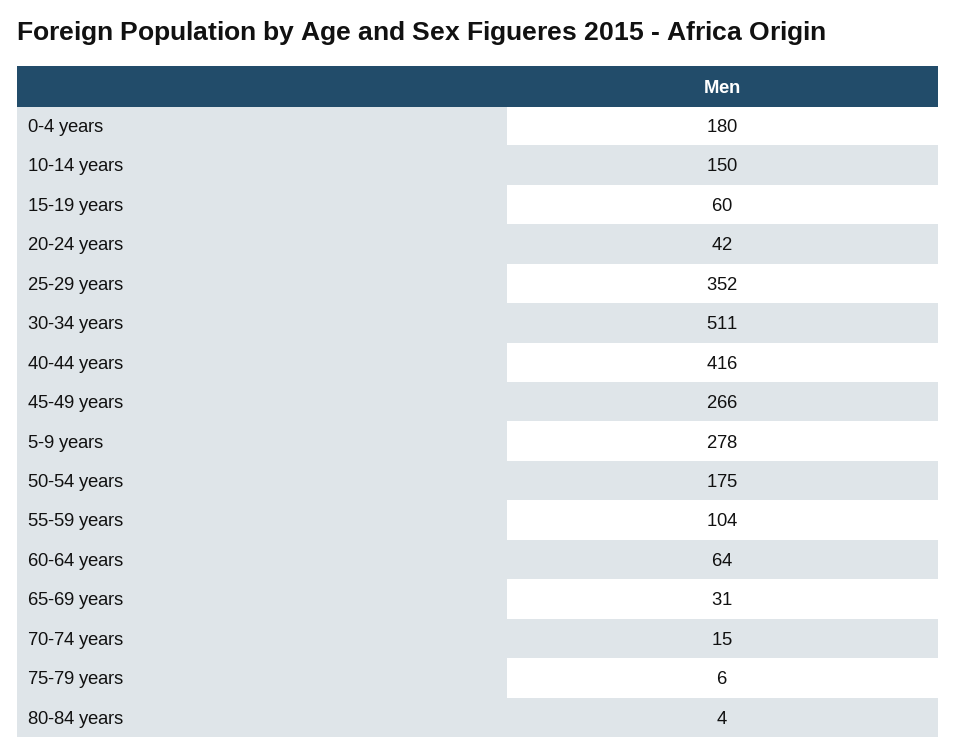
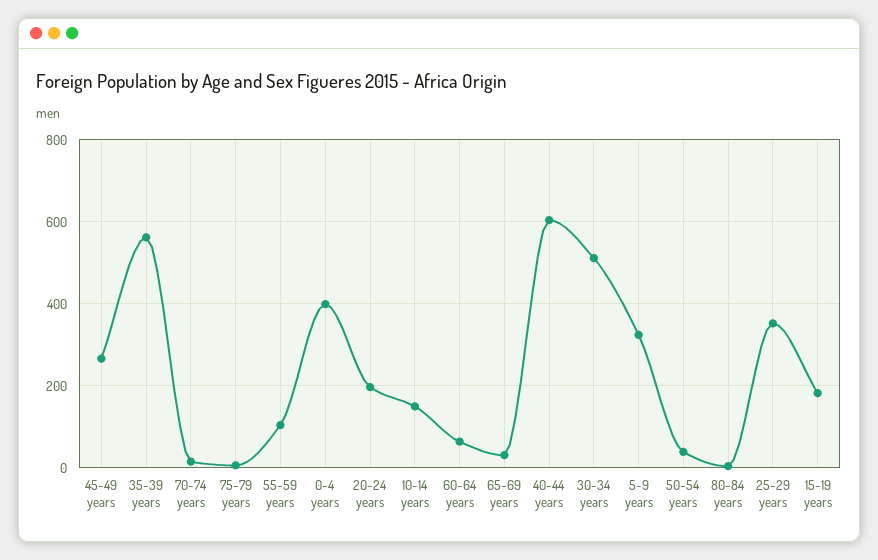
  {
-   "0-4 years": 180,
+   "0-4 years": 400,
    "10-14 years": 150,
-   "15-19 years": 60,
+   "15-19 years": 180,
-   "20-24 years": 42,
+   "20-24 years": 200,
    "25-29 years": 352,
    "30-34 years": 511,
-   "40-44 years": 416,
+   "40-44 years": 600,
    "45-49 years": 266,
-   "5-9 years": 278,
+   "5-9 years": 320,
-   "50-54 years": 175,
+   "50-54 years": 40,
    "55-59 years": 104,
    "60-64 years": 64,
    "65-69 years": 31,
    "70-74 years": 15,
    "75-79 years": 6,
-   "80-84 years": 4
+   "80-84 years": 4,
+   "35-39 years": 560
  }

